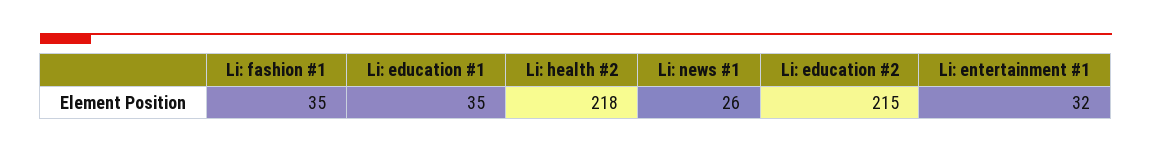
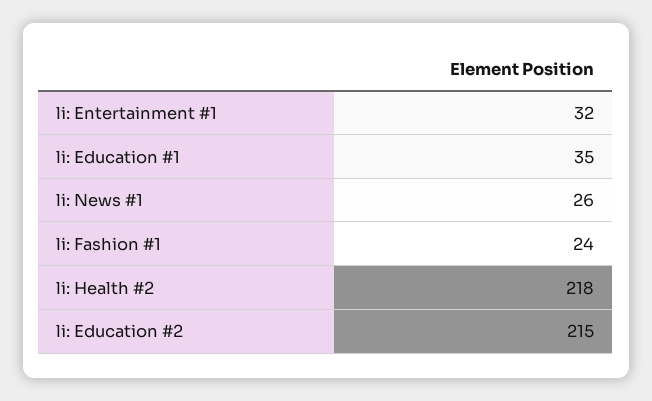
  {
-   "Li: fashion #1": 35,
+   "Li: fashion #1": 24,
    "Li: education #1": 35,
    "Li: health #2": 218,
    "Li: news #1": 26,
    "Li: education #2": 215,
    "Li: entertainment #1": 32
  }

